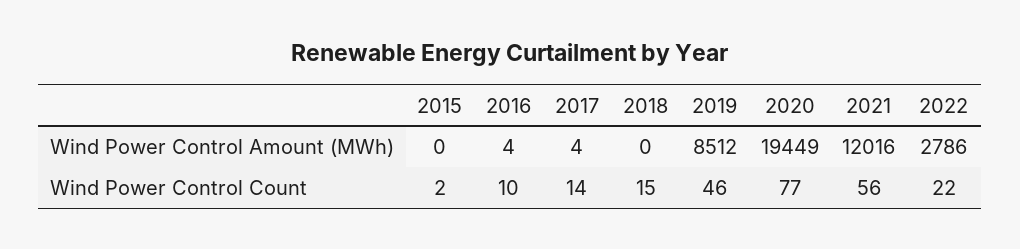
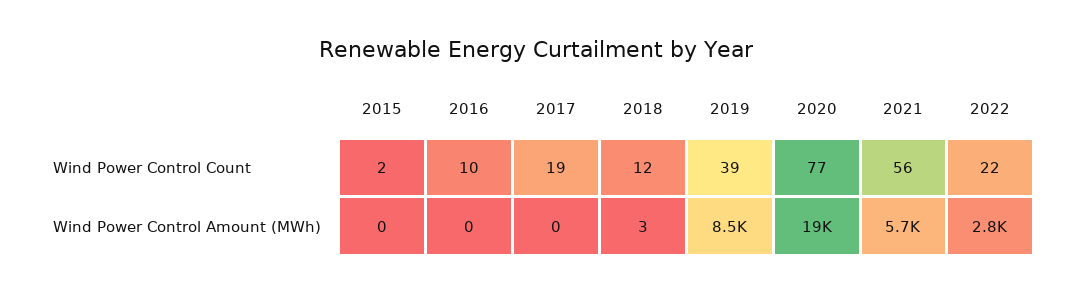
  {
    "2015": {
      "Wind Power Control Amount (MWh)": 0,
      "Wind Power Control Count": 2
    },
    "2016": {
-     "Wind Power Control Amount (MWh)": 4,
+     "Wind Power Control Amount (MWh)": 0,
      "Wind Power Control Count": 10
    },
    "2017": {
-     "Wind Power Control Amount (MWh)": 4,
+     "Wind Power Control Amount (MWh)": 0,
-     "Wind Power Control Count": 14
+     "Wind Power Control Count": 19
    },
    "2018": {
-     "Wind Power Control Amount (MWh)": 0,
+     "Wind Power Control Amount (MWh)": 3,
-     "Wind Power Control Count": 15
+     "Wind Power Control Count": 12
    },
    "2019": {
      "Wind Power Control Amount (MWh)": 8512,
-     "Wind Power Control Count": 46
+     "Wind Power Control Count": 39
    },
    "2020": {
      "Wind Power Control Amount (MWh)": 19449,
      "Wind Power Control Count": 77
    },
    "2021": {
-     "Wind Power Control Amount (MWh)": 12016,
+     "Wind Power Control Amount (MWh)": 5700,
      "Wind Power Control Count": 56
    },
    "2022": {
      "Wind Power Control Amount (MWh)": 2786,
      "Wind Power Control Count": 22
    }
  }

